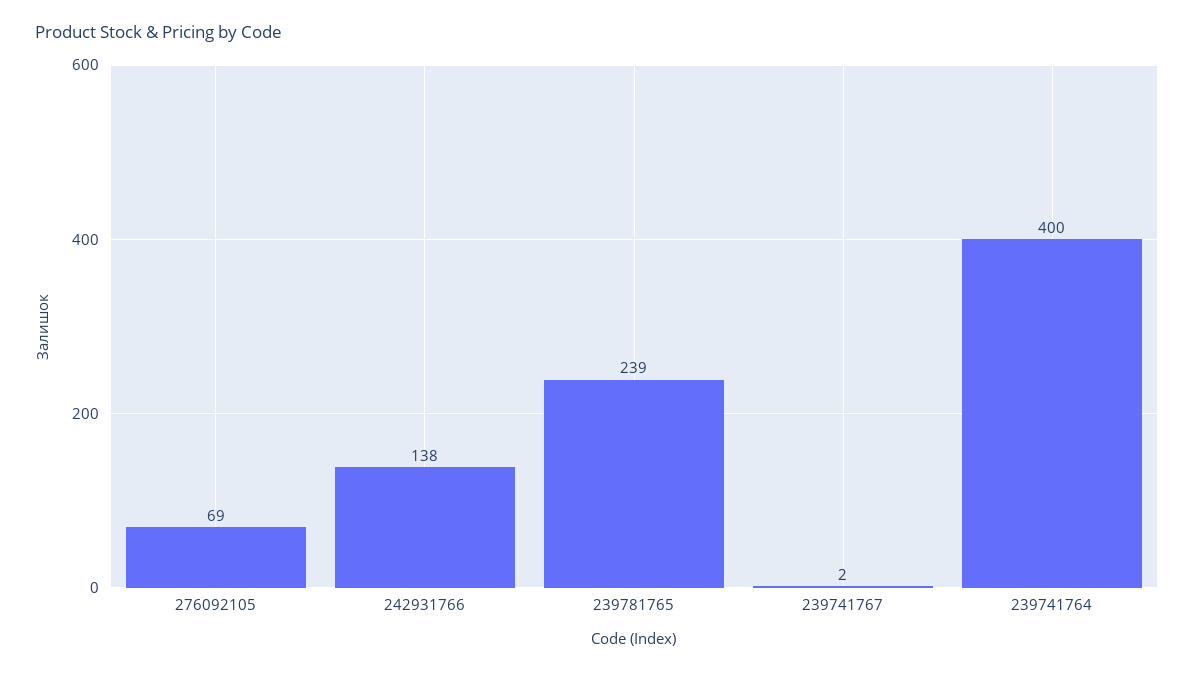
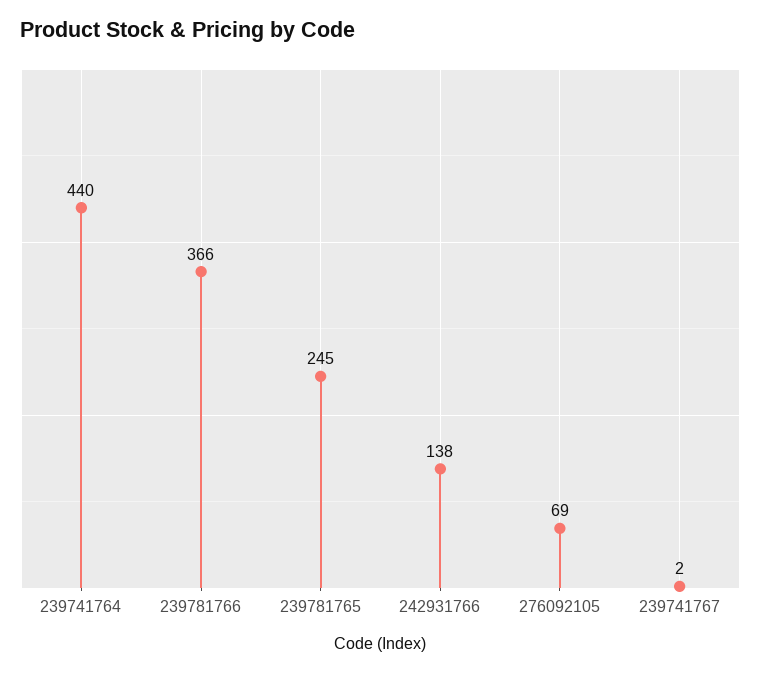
  {
    "276092105": 69,
    "242931766": 138,
-   "239781765": 239,
+   "239781765": 245,
    "239741767": 2,
-   "239741764": 400
+   "239741764": 440,
+   "239781766": 366
  }

